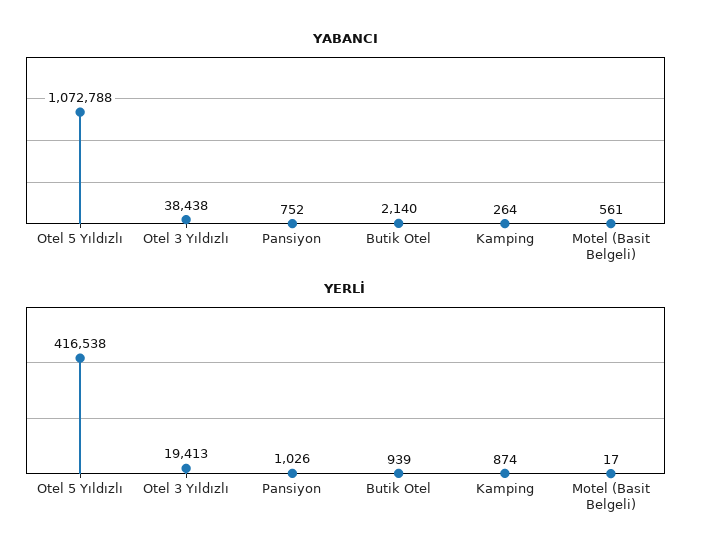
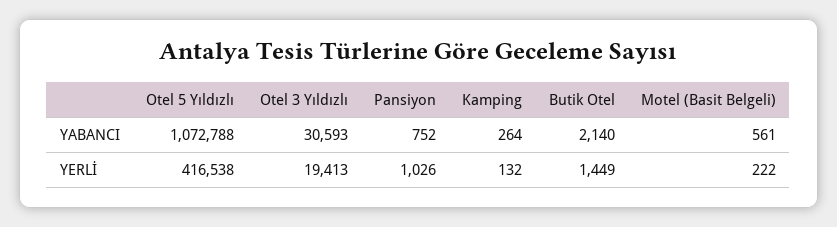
  {
    "YABANCI": {
      "Otel 5 Yıldızlı": 1072788,
-     "Otel 3 Yıldızlı": 38438,
+     "Otel 3 Yıldızlı": 30593,
      "Pansiyon": 752,
      "Butik Otel": 2140,
      "Kamping": 264,
      "Motel (Basit Belgeli)": 561
    },
    "YERLİ": {
      "Otel 5 Yıldızlı": 416538,
      "Otel 3 Yıldızlı": 19413,
      "Pansiyon": 1026,
-     "Butik Otel": 939,
+     "Butik Otel": 1449,
-     "Kamping": 874,
+     "Kamping": 132,
-     "Motel (Basit Belgeli)": 17
+     "Motel (Basit Belgeli)": 222
    }
  }

